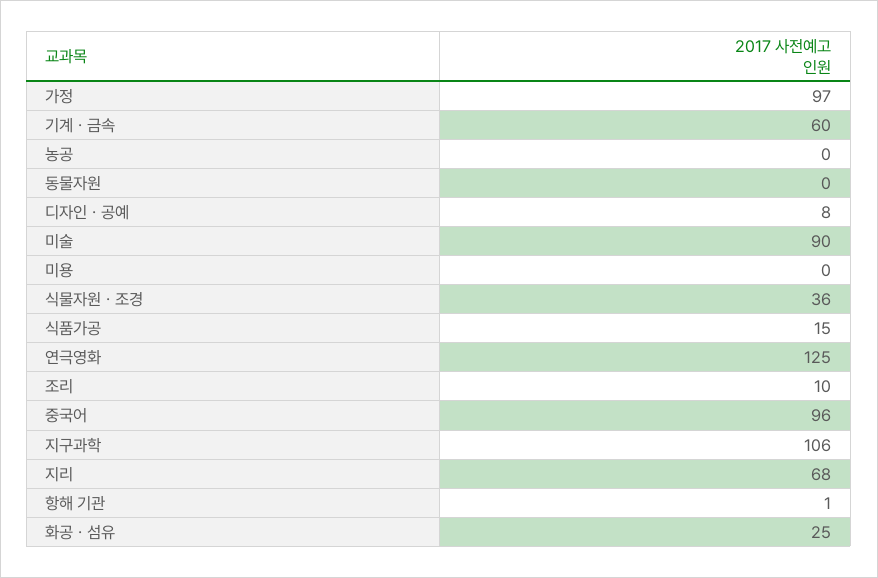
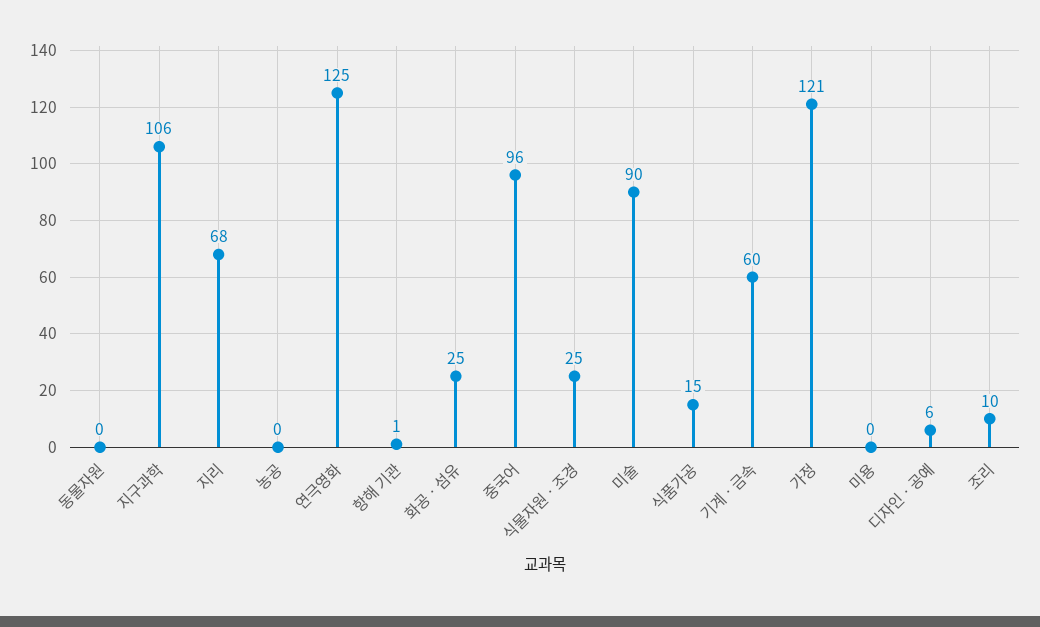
  {
-   "가정": 97,
+   "가정": 121,
    "기계ㆍ금속": 60,
    "농공": 0,
    "동물자원": 0,
-   "디자인ㆍ공예": 8,
+   "디자인ㆍ공예": 6,
    "미술": 90,
    "미용": 0,
-   "식물자원ㆍ조경": 36,
+   "식물자원ㆍ조경": 25,
    "식품가공": 15,
    "연극영화": 125,
    "조리": 10,
    "중국어": 96,
    "지구과학": 106,
    "지리": 68,
    "항해 기관": 1,
    "화공ㆍ섬유": 25
  }

